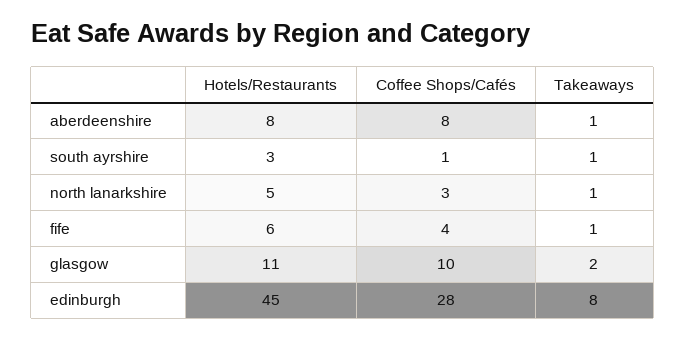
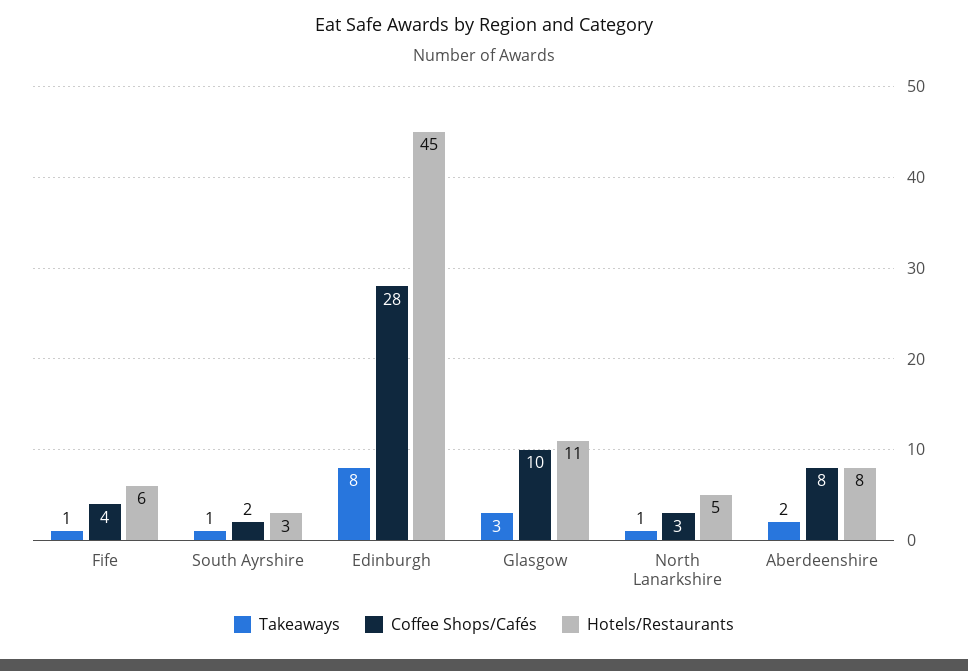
  {
    "Hotels/Restaurants": {
      "aberdeenshire": 8,
      "south ayrshire": 3,
      "north lanarkshire": 5,
      "fife": 6,
      "glasgow": 11,
      "edinburgh": 45
    },
    "Coffee Shops/Cafés": {
      "aberdeenshire": 8,
-     "south ayrshire": 1,
+     "south ayrshire": 2,
      "north lanarkshire": 3,
      "fife": 4,
      "glasgow": 10,
      "edinburgh": 28
    },
    "Takeaways": {
-     "aberdeenshire": 1,
+     "aberdeenshire": 2,
      "south ayrshire": 1,
      "north lanarkshire": 1,
      "fife": 1,
-     "glasgow": 2,
+     "glasgow": 3,
      "edinburgh": 8
    }
  }

